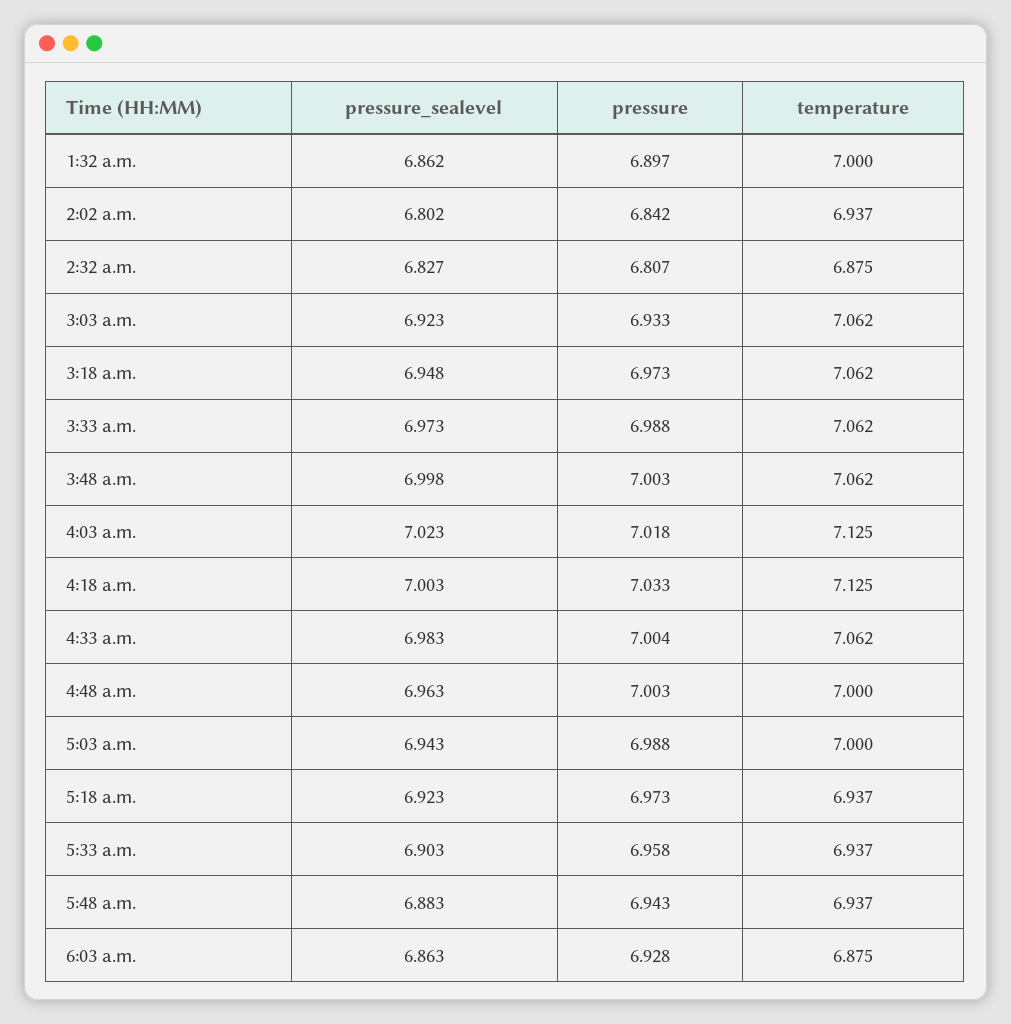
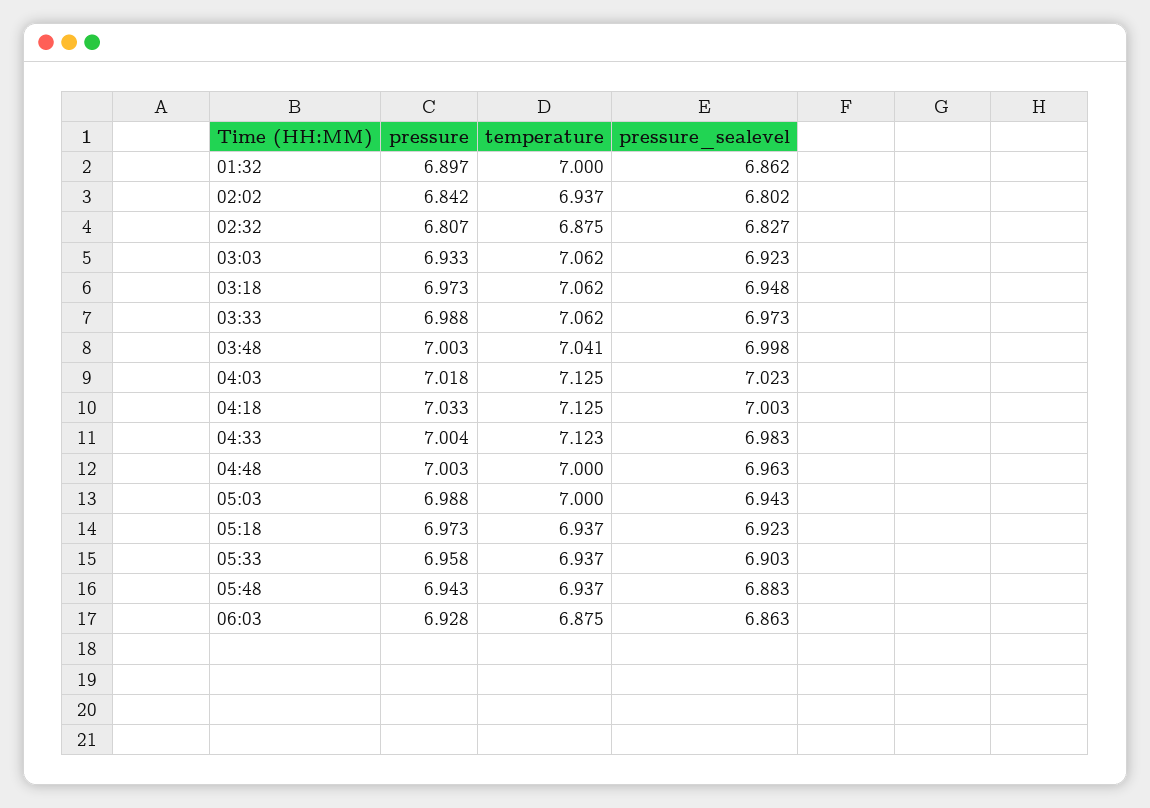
  {
    "pressure_sealevel": {
      "1:32 a.m.": 6.862,
      "2:02 a.m.": 6.802,
      "2:32 a.m.": 6.827,
      "3:03 a.m.": 6.923,
      "3:18 a.m.": 6.948,
      "3:33 a.m.": 6.973,
      "3:48 a.m.": 6.998,
      "4:03 a.m.": 7.023,
      "4:18 a.m.": 7.003,
      "4:33 a.m.": 6.983,
      "4:48 a.m.": 6.963,
      "5:03 a.m.": 6.943,
      "5:18 a.m.": 6.923,
      "5:33 a.m.": 6.903,
      "5:48 a.m.": 6.883,
      "6:03 a.m.": 6.863
    },
    "pressure": {
      "1:32 a.m.": 6.897,
      "2:02 a.m.": 6.842,
      "2:32 a.m.": 6.807,
      "3:03 a.m.": 6.933,
      "3:18 a.m.": 6.973,
      "3:33 a.m.": 6.988,
      "3:48 a.m.": 7.003,
      "4:03 a.m.": 7.018,
      "4:18 a.m.": 7.033,
      "4:33 a.m.": 7.004,
      "4:48 a.m.": 7.003,
      "5:03 a.m.": 6.988,
      "5:18 a.m.": 6.973,
      "5:33 a.m.": 6.958,
      "5:48 a.m.": 6.943,
      "6:03 a.m.": 6.928
    },
    "temperature": {
      "1:32 a.m.": 7,
      "2:02 a.m.": 6.937,
      "2:32 a.m.": 6.875,
      "3:03 a.m.": 7.062,
      "3:18 a.m.": 7.062,
      "3:33 a.m.": 7.062,
-     "3:48 a.m.": 7.062,
+     "3:48 a.m.": 7.041,
      "4:03 a.m.": 7.125,
      "4:18 a.m.": 7.125,
-     "4:33 a.m.": 7.062,
+     "4:33 a.m.": 7.123,
      "4:48 a.m.": 7,
      "5:03 a.m.": 7,
      "5:18 a.m.": 6.937,
      "5:33 a.m.": 6.937,
      "5:48 a.m.": 6.937,
      "6:03 a.m.": 6.875
    }
  }

